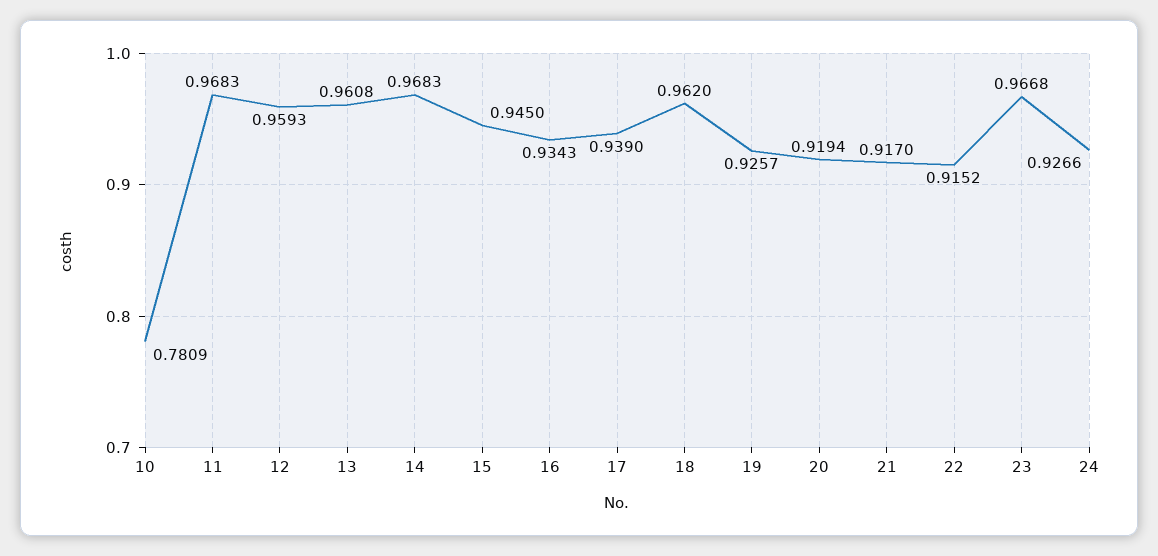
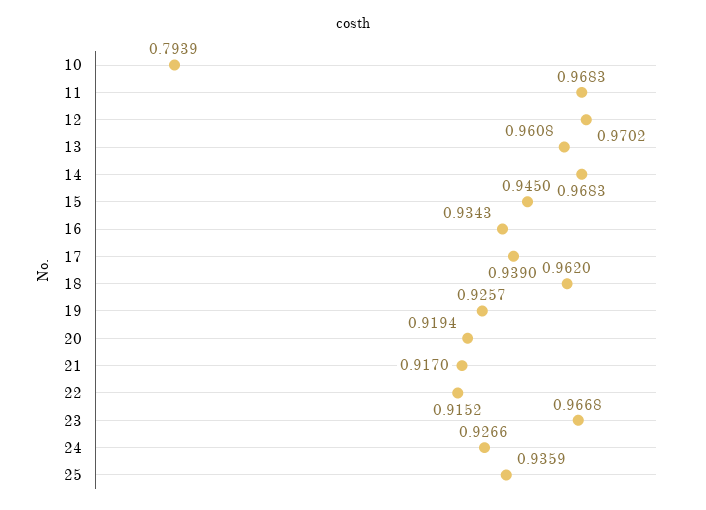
  {
-   "10": 0.7809,
+   "10": 0.7939,
    "11": 0.9683,
-   "12": 0.9593,
+   "12": 0.9702,
    "13": 0.9608,
    "14": 0.9683,
    "15": 0.945,
    "16": 0.9343,
    "17": 0.939,
    "18": 0.962,
    "19": 0.9257,
    "20": 0.9194,
    "21": 0.917,
    "22": 0.9152,
    "23": 0.9668,
-   "24": 0.9266
+   "24": 0.9266,
+   "25": 0.9359
  }

